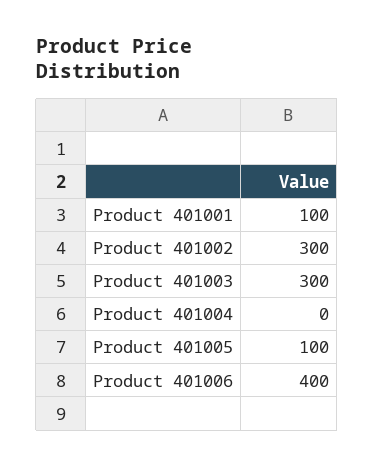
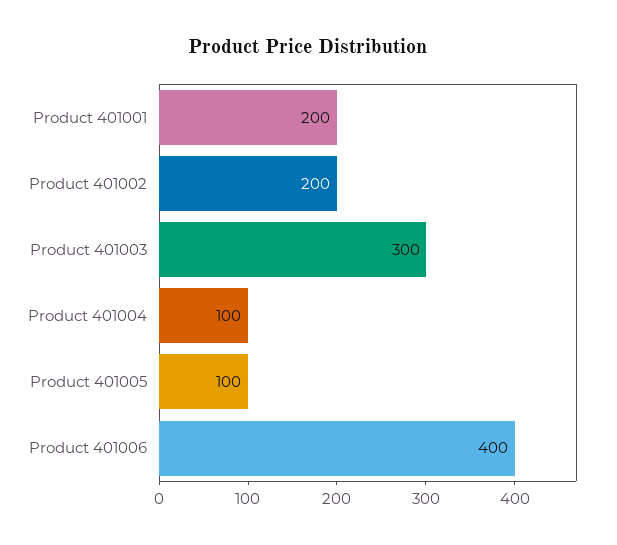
  {
-   "Product 401001": 100,
+   "Product 401001": 200,
-   "Product 401002": 300,
+   "Product 401002": 200,
    "Product 401003": 300,
-   "Product 401004": 0,
+   "Product 401004": 100,
    "Product 401005": 100,
    "Product 401006": 400
  }

